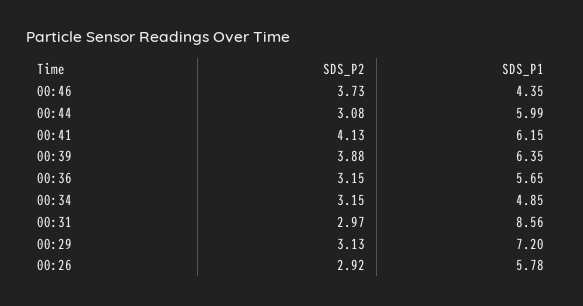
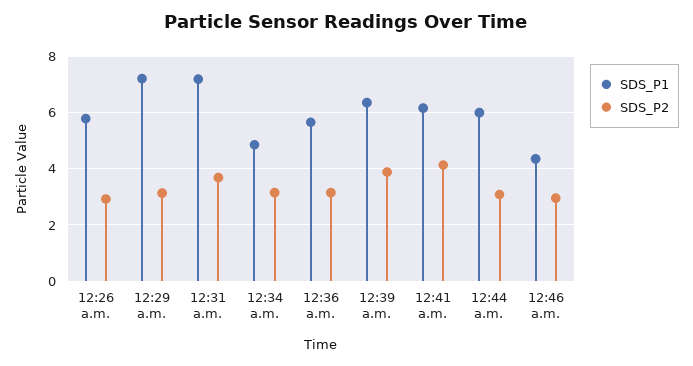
  {
    "SDS_P2": {
-     "00:46": 3.73,
+     "00:46": 3,
      "00:44": 3.08,
      "00:41": 4.13,
      "00:39": 3.88,
      "00:36": 3.15,
      "00:34": 3.15,
-     "00:31": 2.97,
+     "00:31": 3.75,
      "00:29": 3.13,
      "00:26": 2.92
    },
    "SDS_P1": {
      "00:46": 4.35,
      "00:44": 5.99,
      "00:41": 6.15,
      "00:39": 6.35,
      "00:36": 5.65,
      "00:34": 4.85,
-     "00:31": 8.56,
+     "00:31": 7.25,
      "00:29": 7.2,
      "00:26": 5.78
    }
  }

